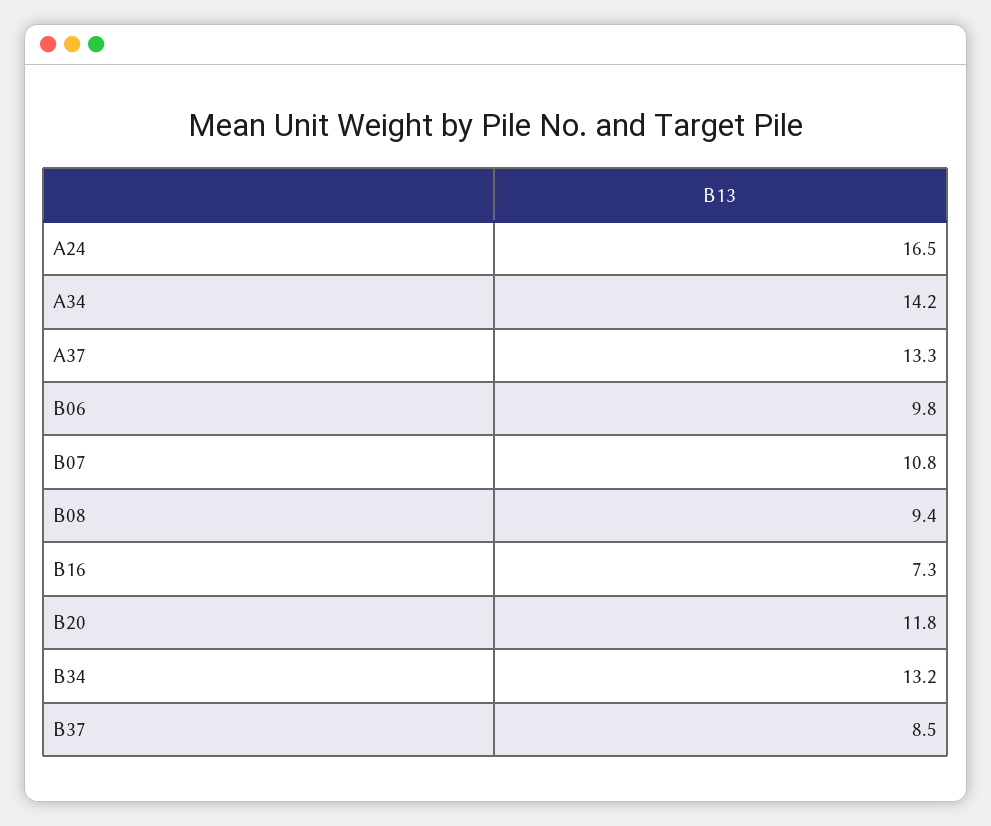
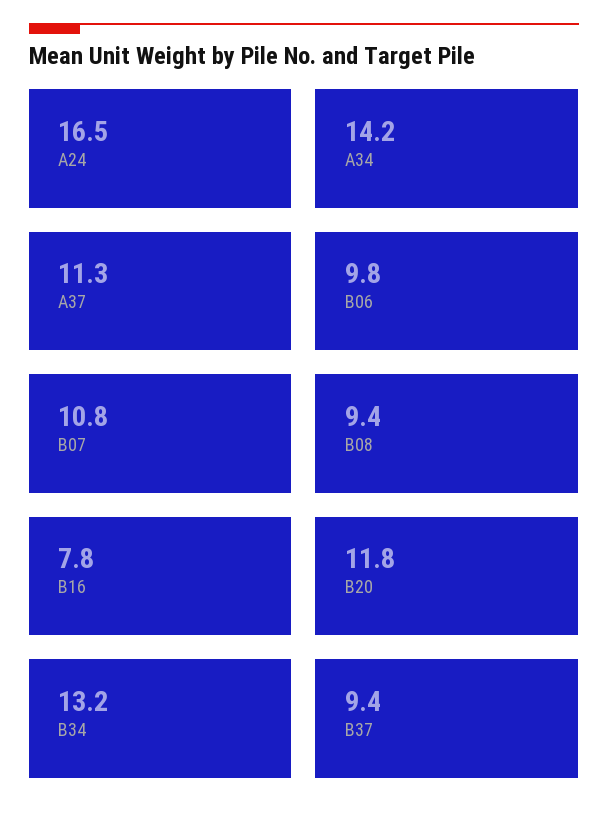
  {
    "A24": 16.5,
    "A34": 14.2,
-   "A37": 13.3,
+   "A37": 11.3,
    "B06": 9.8,
    "B07": 10.8,
    "B08": 9.4,
-   "B16": 7.3,
+   "B16": 7.8,
    "B20": 11.8,
    "B34": 13.2,
-   "B37": 8.5
+   "B37": 9.4
  }

